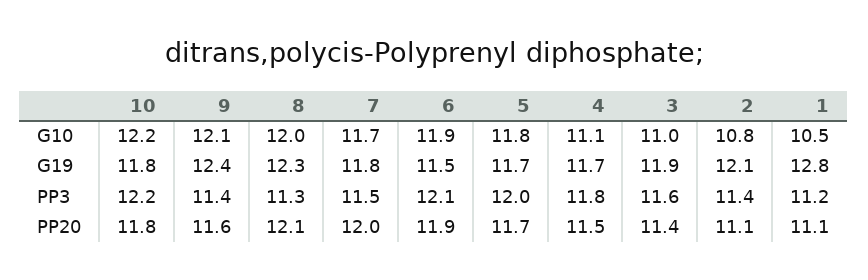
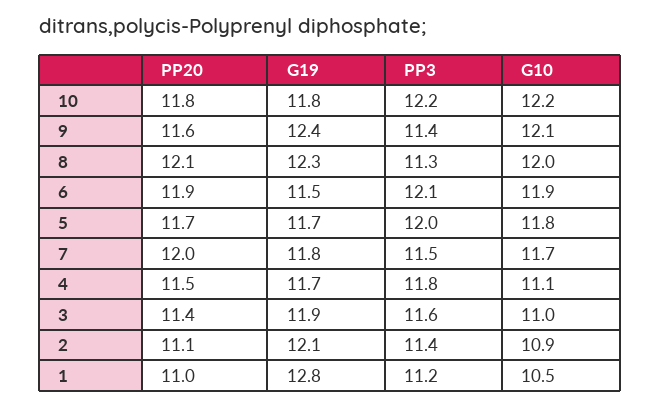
  {
    "10": {
      "G10": 12.2,
      "G19": 11.8,
      "PP3": 12.2,
      "PP20": 11.8
    },
    "9": {
      "G10": 12.1,
      "G19": 12.4,
      "PP3": 11.4,
      "PP20": 11.6
    },
    "8": {
      "G10": 12,
      "G19": 12.3,
      "PP3": 11.3,
      "PP20": 12.1
    },
    "7": {
      "G10": 11.7,
      "G19": 11.8,
      "PP3": 11.5,
      "PP20": 12
    },
    "6": {
      "G10": 11.9,
      "G19": 11.5,
      "PP3": 12.1,
      "PP20": 11.9
    },
    "5": {
      "G10": 11.8,
      "G19": 11.7,
      "PP3": 12,
      "PP20": 11.7
    },
    "4": {
      "G10": 11.1,
      "G19": 11.7,
      "PP3": 11.8,
      "PP20": 11.5
    },
    "3": {
      "G10": 11,
      "G19": 11.9,
      "PP3": 11.6,
      "PP20": 11.4
    },
    "2": {
-     "G10": 10.8,
+     "G10": 10.9,
      "G19": 12.1,
      "PP3": 11.4,
      "PP20": 11.1
    },
    "1": {
      "G10": 10.5,
      "G19": 12.8,
      "PP3": 11.2,
-     "PP20": 11.1
+     "PP20": 11
    }
  }

